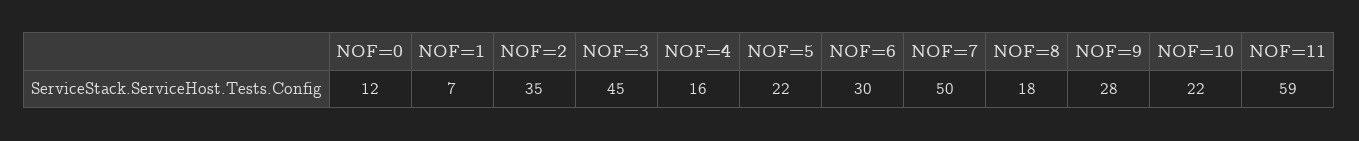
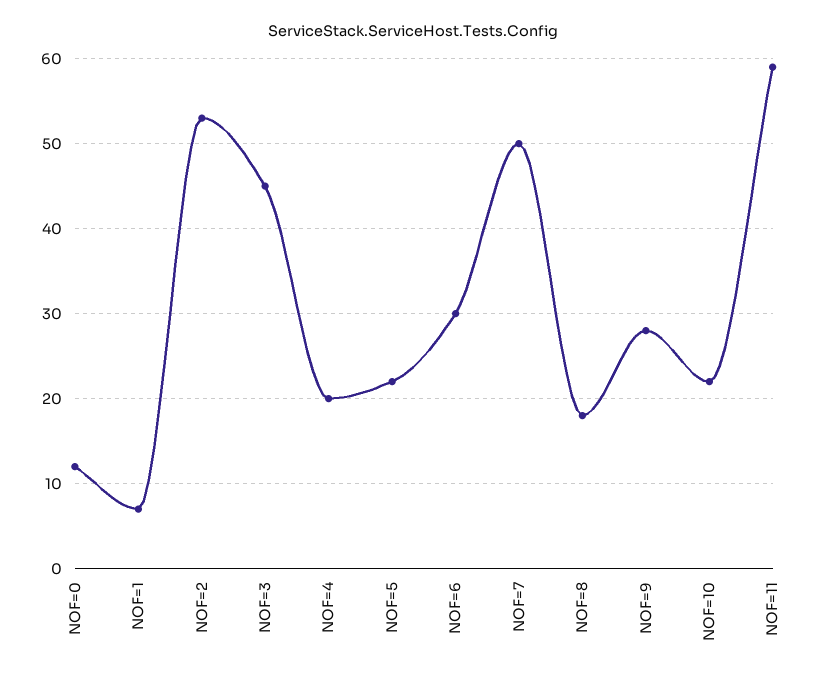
  {
    "NOF=0": 12,
    "NOF=1": 7,
-   "NOF=2": 35,
+   "NOF=2": 53,
    "NOF=3": 45,
-   "NOF=4": 16,
+   "NOF=4": 20,
    "NOF=5": 22,
    "NOF=6": 30,
    "NOF=7": 50,
    "NOF=8": 18,
    "NOF=9": 28,
    "NOF=10": 22,
    "NOF=11": 59
  }

